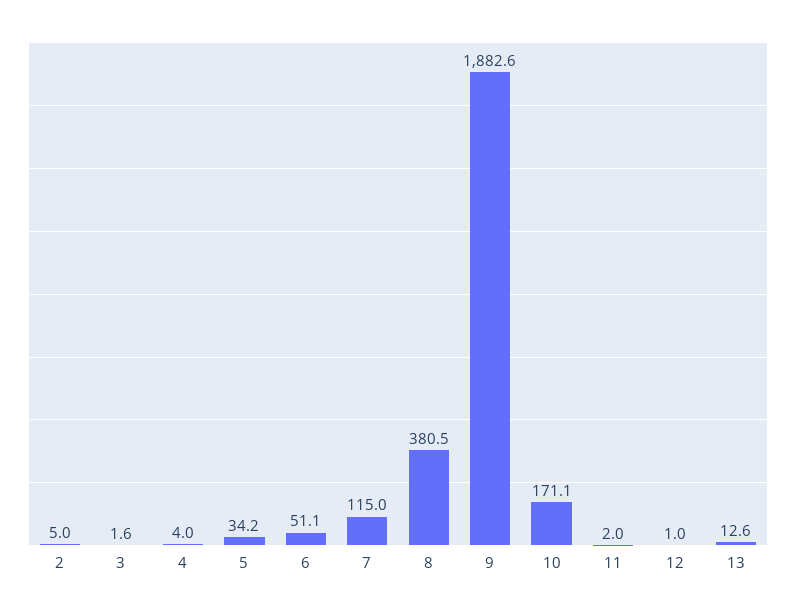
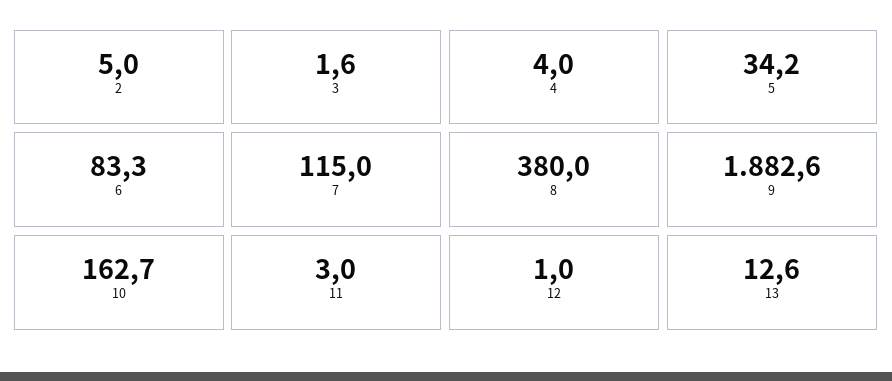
  {
    "2": 5,
    "3": 1.6,
    "4": 4,
    "5": 34.2,
-   "6": 51.1,
+   "6": 83.3,
    "7": 115,
-   "8": 380.5,
+   "8": 380,
    "9": 1882.6,
-   "10": 171.1,
+   "10": 162.7,
-   "11": 2,
+   "11": 3,
    "12": 1,
    "13": 12.6
  }

